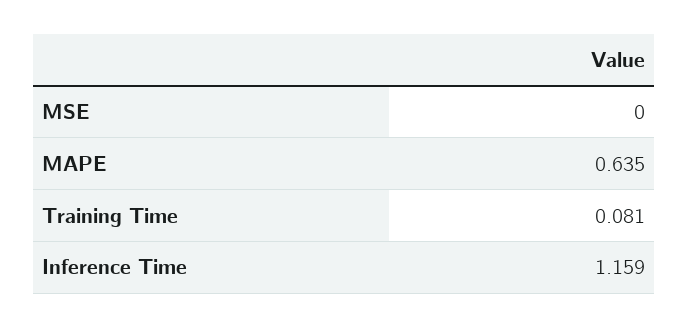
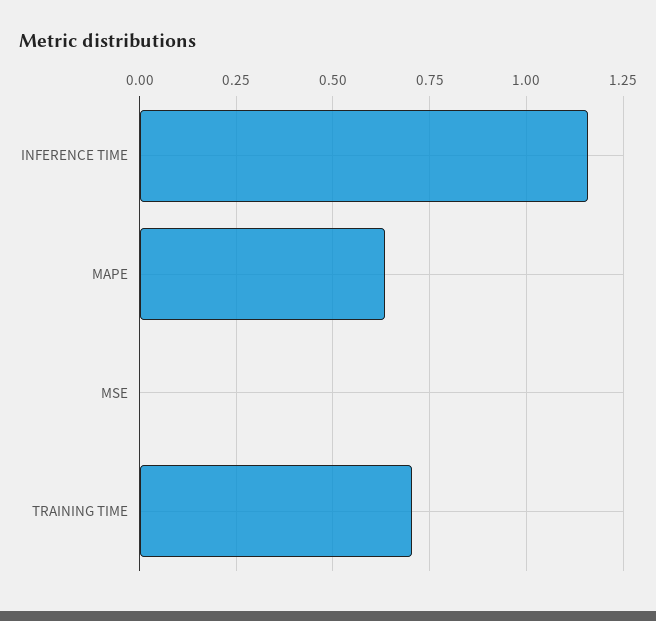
  {
    "MSE": 0,
    "MAPE": 0.635,
-   "Training Time": 0.081,
+   "Training Time": 0.7,
    "Inference Time": 1.159
  }

